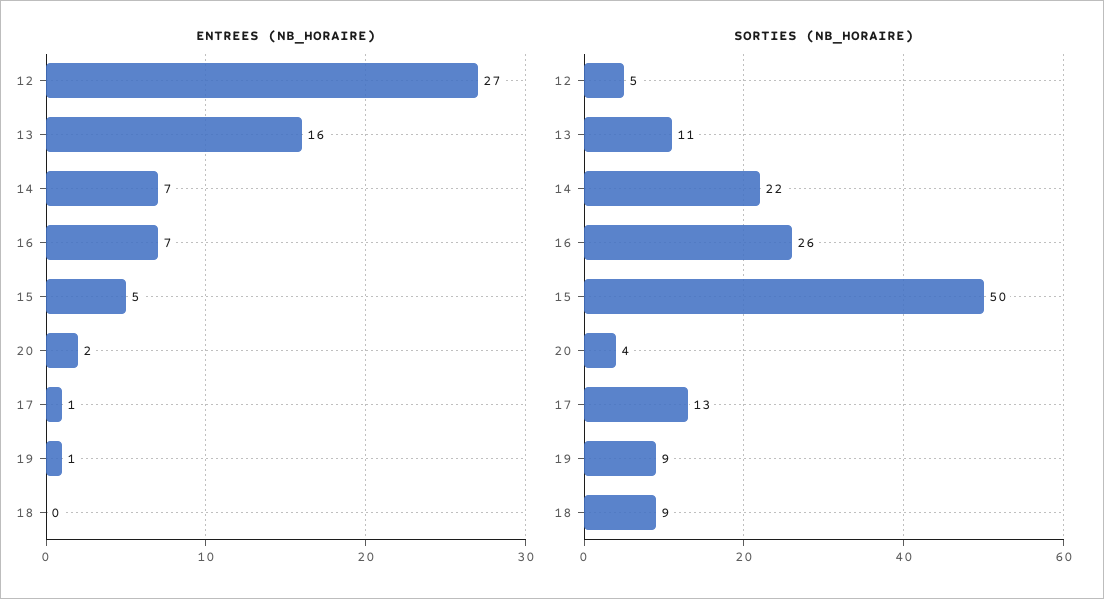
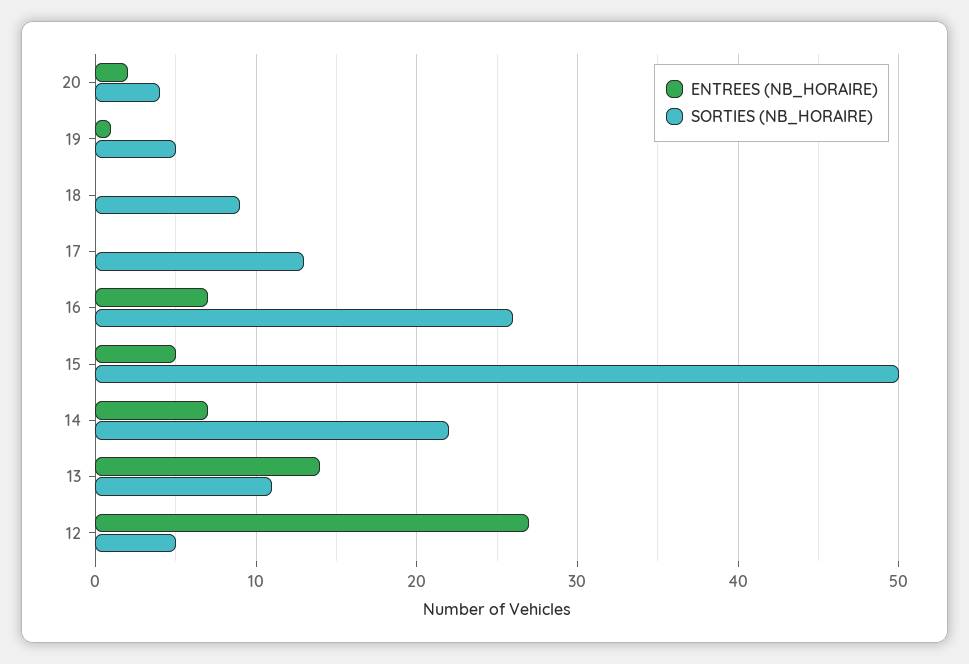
  {
    "ENTREES (NB_HORAIRE)": {
      "12": 27,
-     "13": 16,
+     "13": 14,
      "14": 7,
      "16": 7,
      "15": 5,
      "20": 2,
-     "17": 1,
+     "17": 0,
      "19": 1,
      "18": 0
    },
    "SORTIES (NB_HORAIRE)": {
      "12": 5,
      "13": 11,
      "14": 22,
      "16": 26,
      "15": 50,
      "20": 4,
      "17": 13,
-     "19": 9,
+     "19": 5,
      "18": 9
    }
  }

